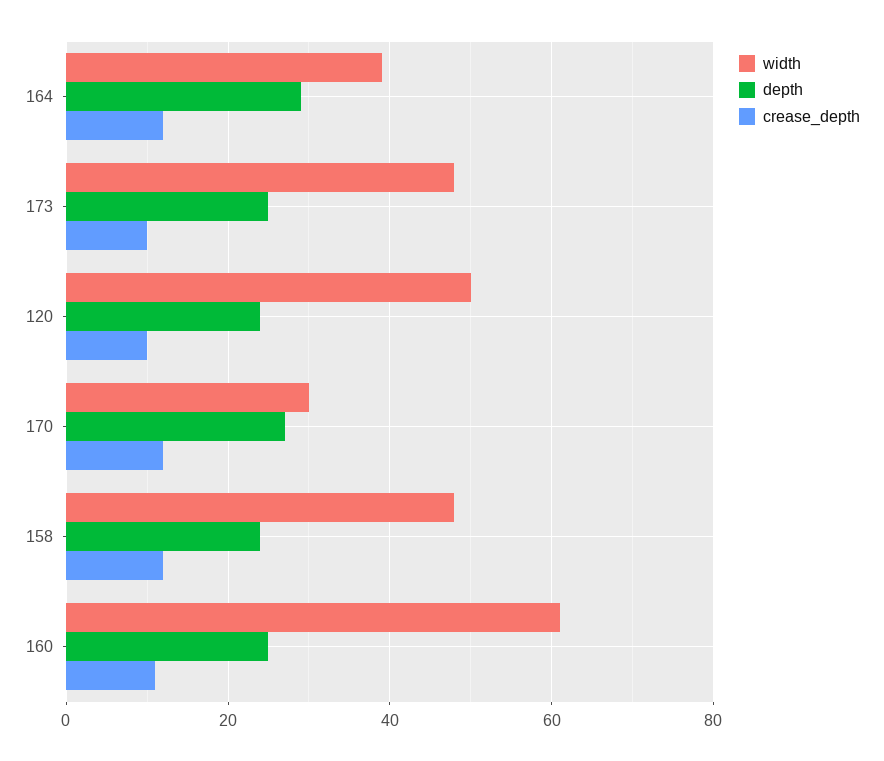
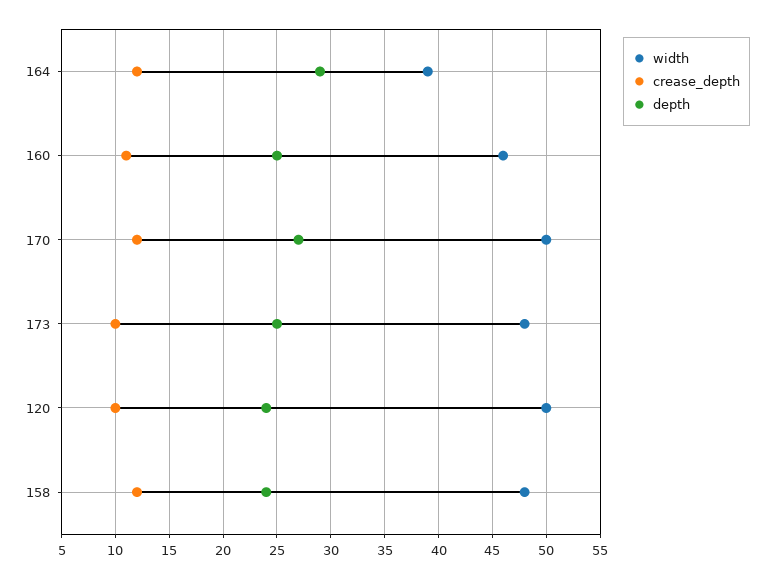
  {
    "width": {
      "164": 39,
      "173": 48,
      "120": 50,
-     "170": 30,
+     "170": 50,
      "158": 48,
-     "160": 60
+     "160": 46
    },
    "depth": {
      "164": 29,
      "173": 25,
      "120": 24,
      "170": 27,
      "158": 24,
      "160": 25
    },
    "crease_depth": {
      "164": 12,
      "173": 10,
      "120": 10,
      "170": 12,
      "158": 12,
      "160": 11
    }
  }

